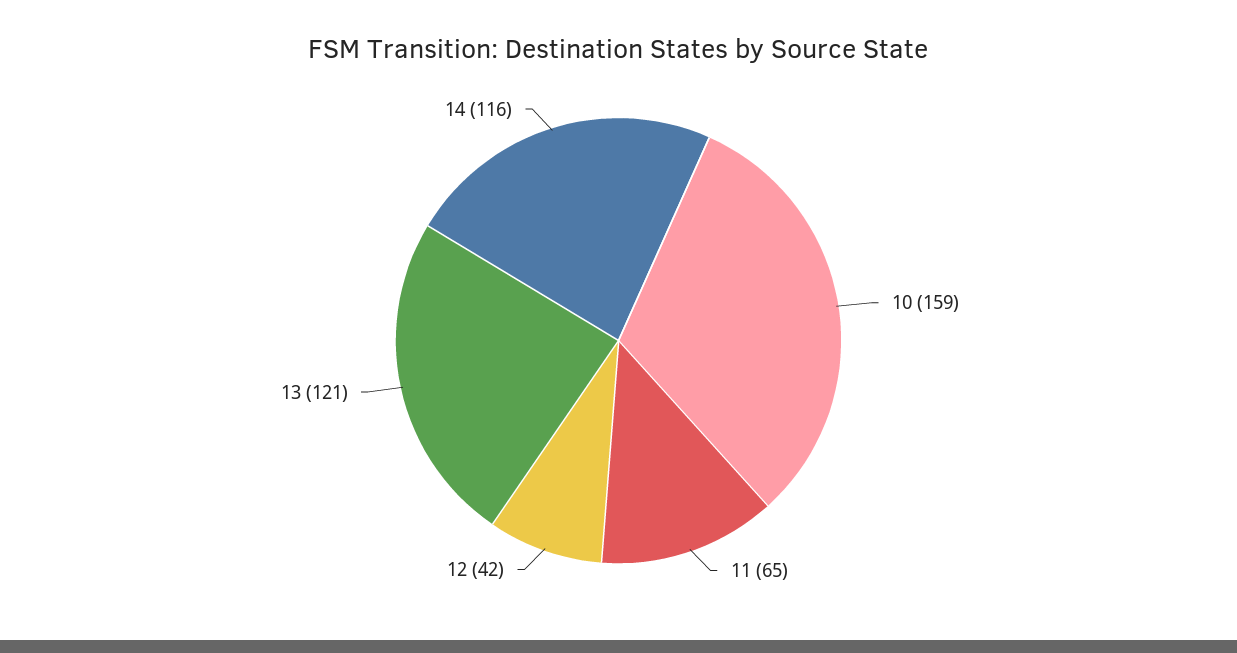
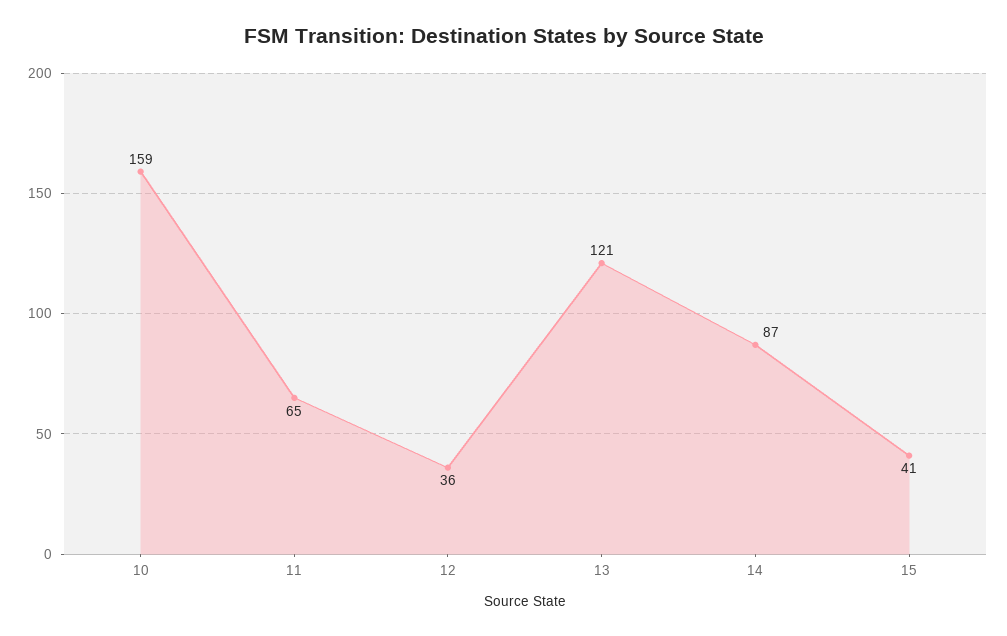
  {
    "10": 159,
    "11": 65,
-   "12": 42,
+   "12": 36,
    "13": 121,
-   "14": 116
+   "14": 87,
+   "15": 41
  }

